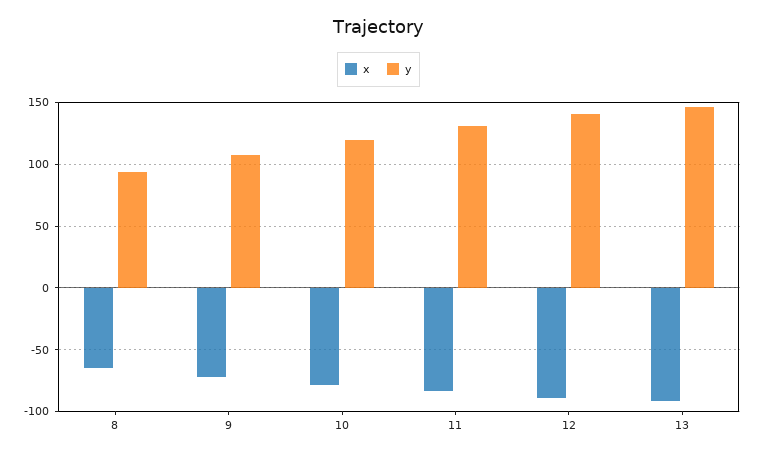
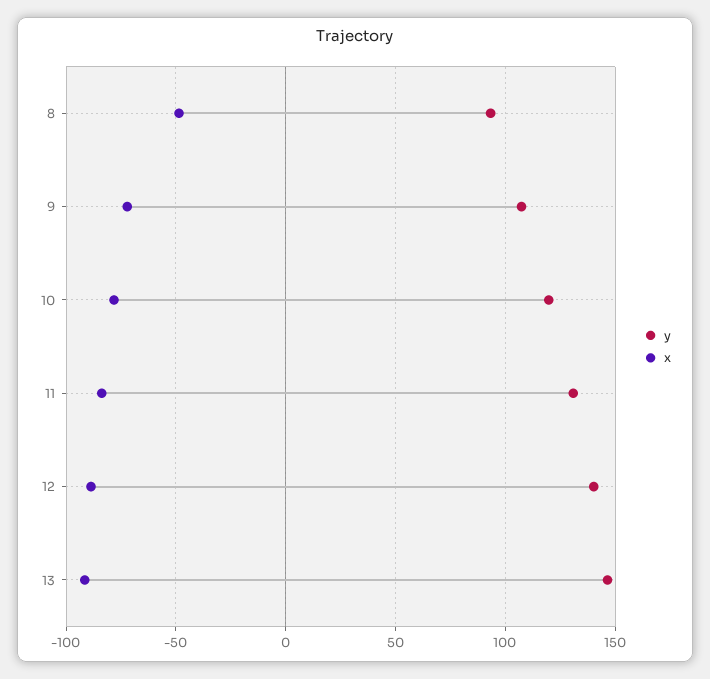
  {
    "x": {
-     "8": -65,
+     "8": -50,
      "9": -70,
      "10": -80,
      "11": -85,
      "12": -90,
      "13": -90
    },
    "y": {
      "8": 95,
      "9": 105,
      "10": 120,
      "11": 130,
      "12": 140,
      "13": 145
    }
  }

